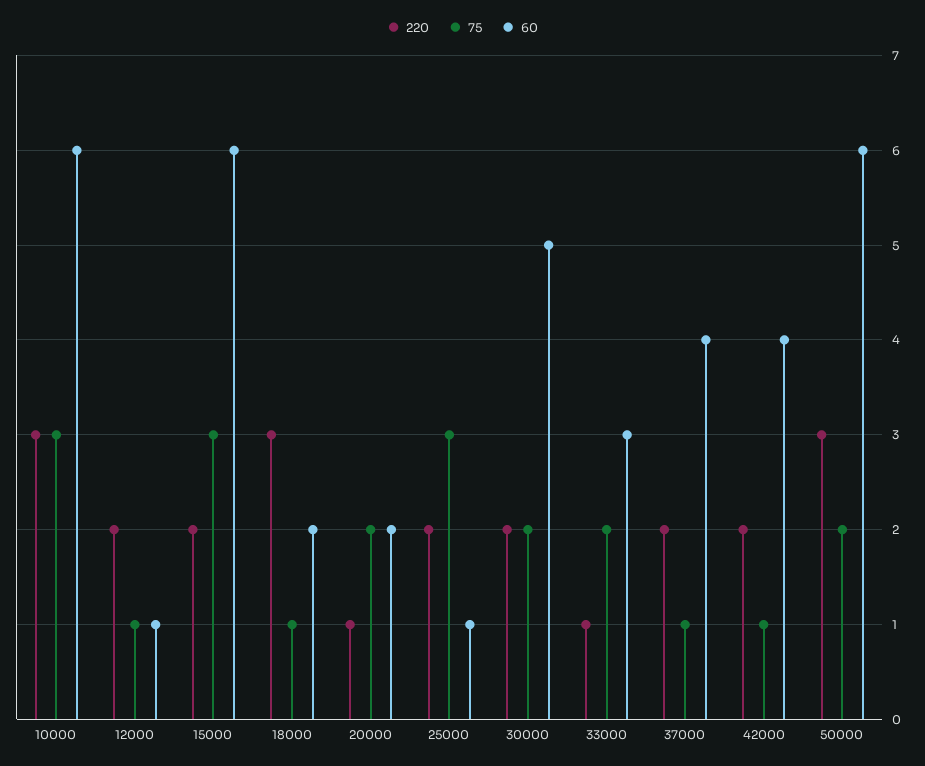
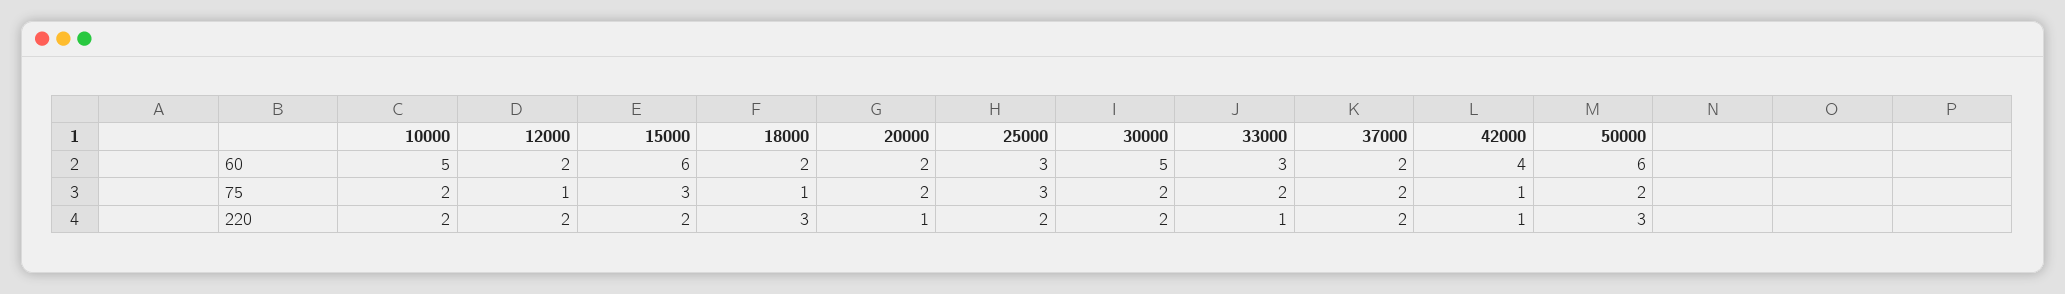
  {
    "220": {
-     "10000": 3,
+     "10000": 2,
      "12000": 2,
      "15000": 2,
      "18000": 3,
      "20000": 1,
      "25000": 2,
      "30000": 2,
      "33000": 1,
      "37000": 2,
-     "42000": 2,
+     "42000": 1,
      "50000": 3
    },
    "75": {
-     "10000": 3,
+     "10000": 2,
      "12000": 1,
      "15000": 3,
      "18000": 1,
      "20000": 2,
      "25000": 3,
      "30000": 2,
      "33000": 2,
-     "37000": 1,
+     "37000": 2,
      "42000": 1,
      "50000": 2
    },
    "60": {
-     "10000": 6,
+     "10000": 5,
-     "12000": 1,
+     "12000": 2,
      "15000": 6,
      "18000": 2,
      "20000": 2,
-     "25000": 1,
+     "25000": 3,
      "30000": 5,
      "33000": 3,
-     "37000": 4,
+     "37000": 2,
      "42000": 4,
      "50000": 6
    }
  }

